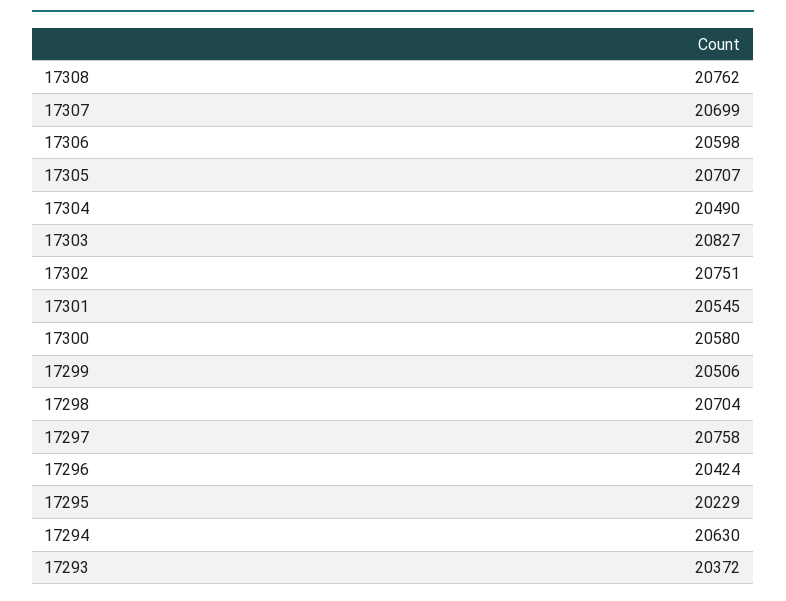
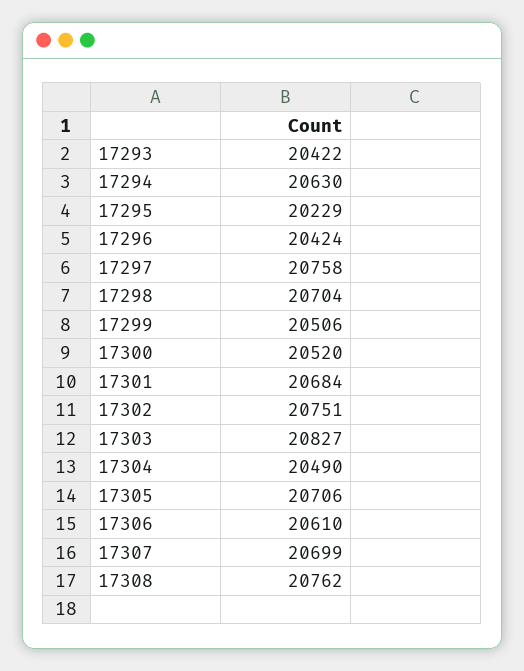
  {
    "17308": 20762,
    "17307": 20699,
-   "17306": 20598,
+   "17306": 20610,
-   "17305": 20707,
+   "17305": 20706,
    "17304": 20490,
    "17303": 20827,
    "17302": 20751,
-   "17301": 20545,
+   "17301": 20684,
-   "17300": 20580,
+   "17300": 20520,
    "17299": 20506,
    "17298": 20704,
    "17297": 20758,
    "17296": 20424,
    "17295": 20229,
    "17294": 20630,
-   "17293": 20372
+   "17293": 20422
  }

